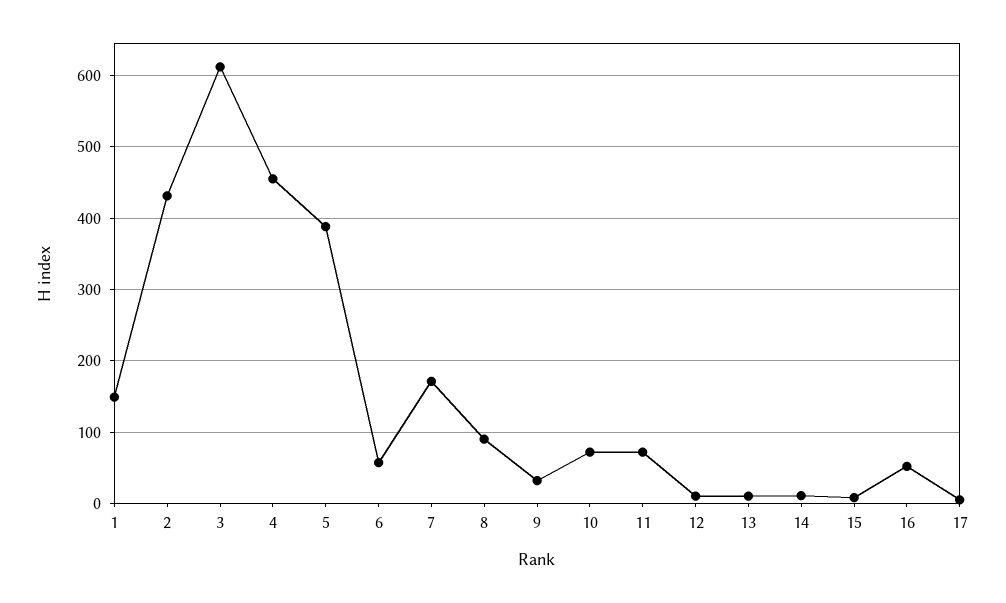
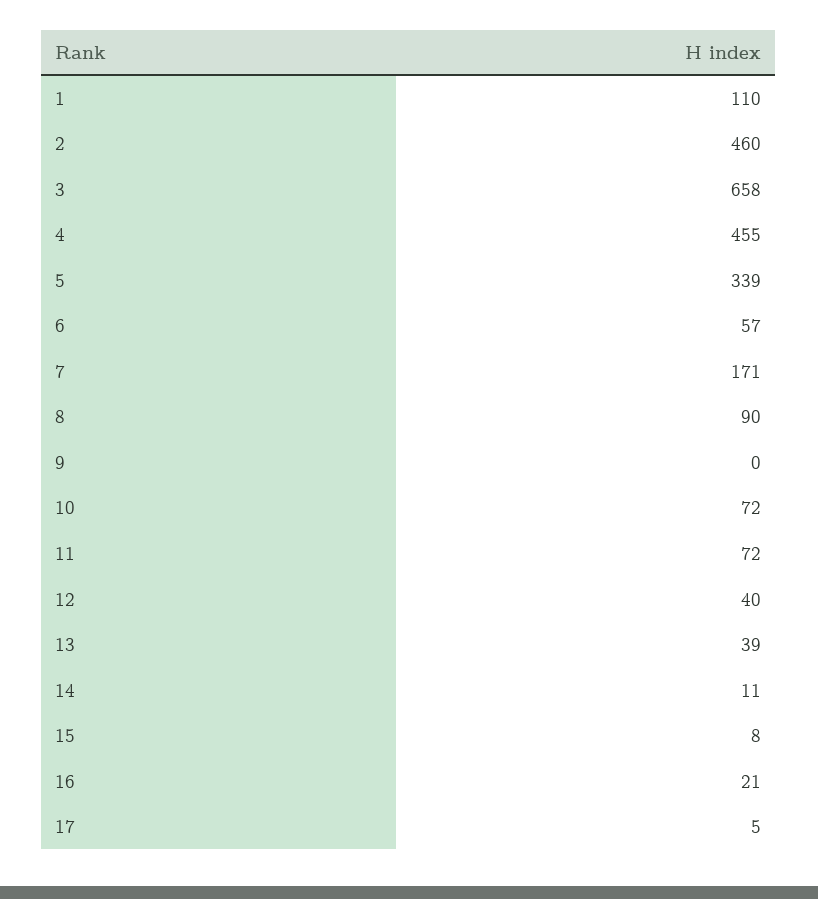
  {
-   "1": 150,
+   "1": 110,
-   "2": 430,
+   "2": 460,
-   "3": 610,
+   "3": 658,
    "4": 455,
-   "5": 390,
+   "5": 339,
    "6": 57,
    "7": 171,
    "8": 90,
-   "9": 30,
+   "9": 0,
    "10": 72,
    "11": 72,
-   "12": 10,
+   "12": 40,
-   "13": 10,
+   "13": 39,
    "14": 11,
    "15": 8,
-   "16": 50,
+   "16": 21,
    "17": 5
  }

